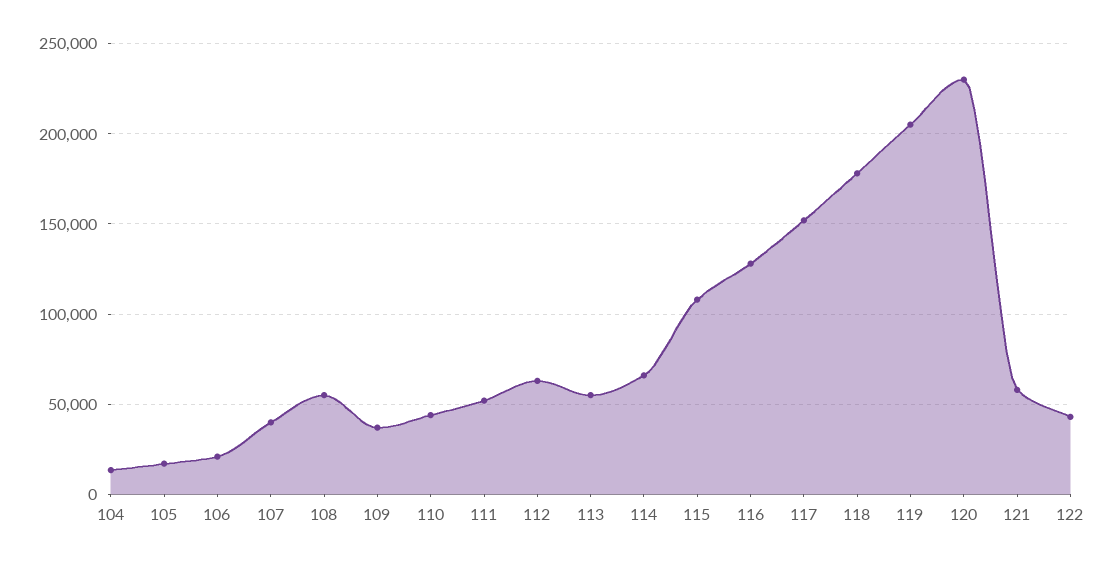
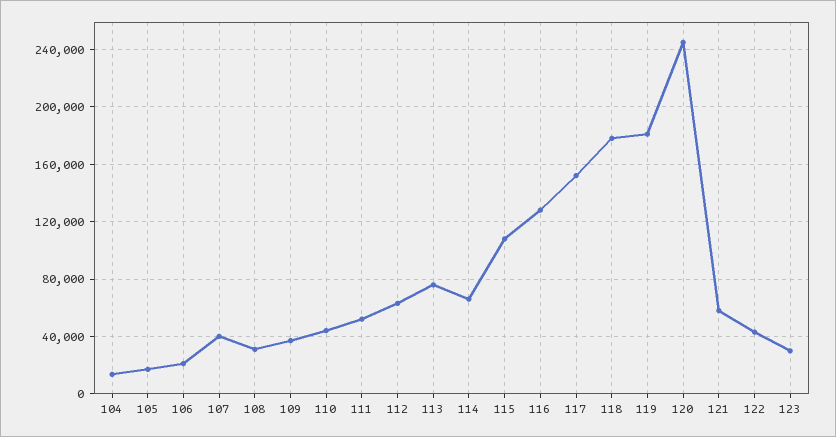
  {
    "104": 15000,
    "105": 15000,
    "106": 20000,
    "107": 40000,
-   "108": 55000,
+   "108": 30000,
    "109": 35000,
    "110": 45000,
    "111": 50000,
    "112": 65000,
-   "113": 55000,
+   "113": 75000,
    "114": 65000,
    "115": 110000,
    "116": 130000,
    "117": 150000,
    "118": 180000,
-   "119": 205000,
+   "119": 180000,
-   "120": 230000,
+   "120": 245000,
    "121": 60000,
-   "122": 45000
+   "122": 45000,
+   "123": 30000
  }

